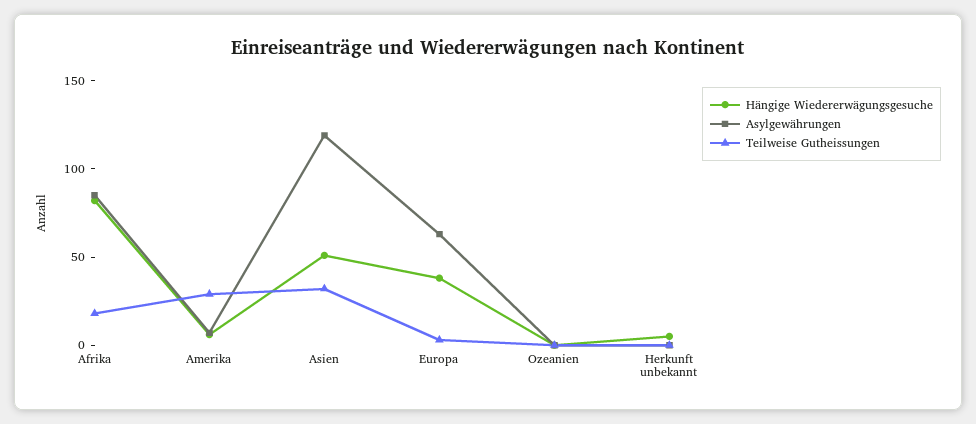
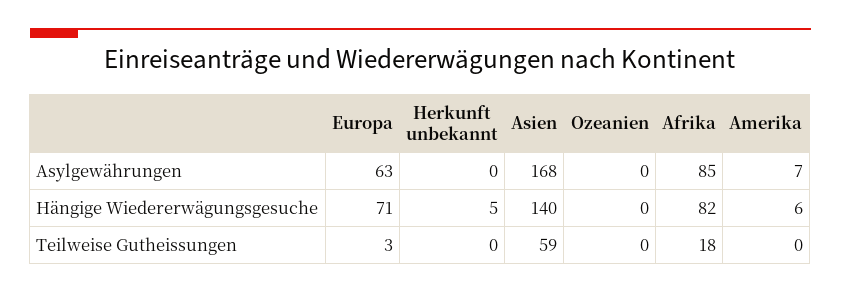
  {
    "Hängige Wiedererwägungsgesuche": {
      "Afrika": 82,
      "Amerika": 6,
-     "Asien": 50,
+     "Asien": 140,
-     "Europa": 40,
+     "Europa": 71,
      "Ozeanien": 0,
      "Herkunft unbekannt": 5
    },
    "Asylgewährungen": {
      "Afrika": 85,
      "Amerika": 7,
-     "Asien": 120,
+     "Asien": 168,
      "Europa": 63,
      "Ozeanien": 0,
      "Herkunft unbekannt": 0
    },
    "Teilweise Gutheissungen": {
      "Afrika": 18,
-     "Amerika": 30,
+     "Amerika": 0,
-     "Asien": 30,
+     "Asien": 59,
      "Europa": 3,
      "Ozeanien": 0,
      "Herkunft unbekannt": 0
    }
  }

